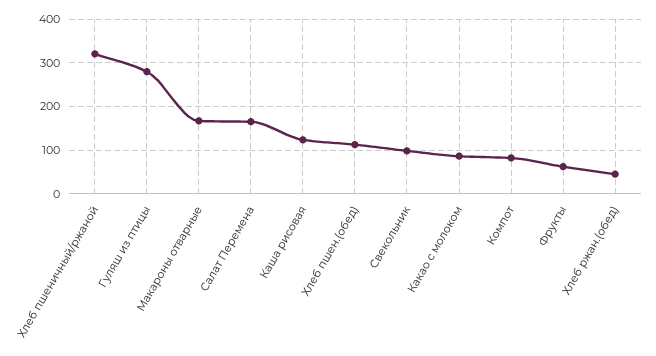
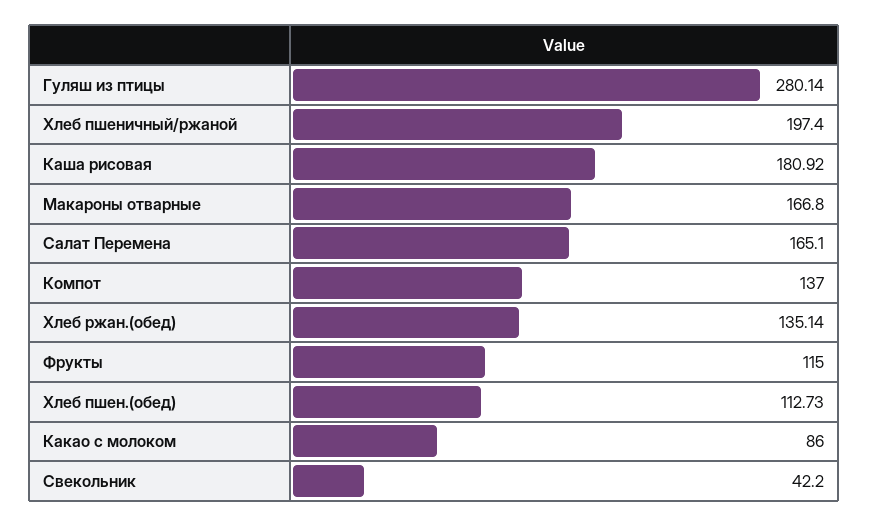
  {
-   "Хлеб пшеничный/ржаной": 320,
+   "Хлеб пшеничный/ржаной": 197.4,
    "Гуляш из птицы": 280.14,
    "Макароны отварные": 166.8,
    "Салат Перемена": 165.1,
-   "Каша рисовая": 120,
+   "Каша рисовая": 180.92,
    "Хлеб пшен.(обед)": 112.73,
-   "Свекольник": 100,
+   "Свекольник": 42.2,
    "Какао с молоком": 86,
-   "Компот": 80,
+   "Компот": 137,
-   "Фрукты": 60,
+   "Фрукты": 115,
-   "Хлеб ржан.(обед)": 40
+   "Хлеб ржан.(обед)": 135.14
  }

